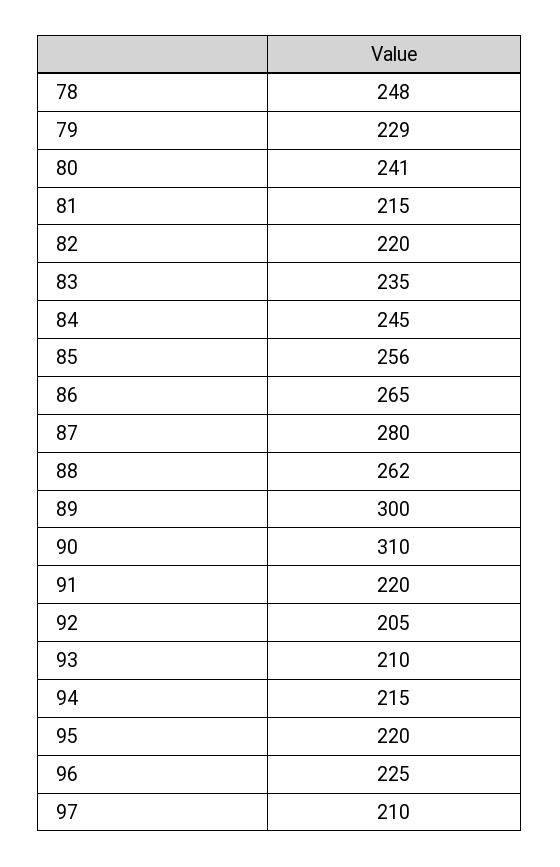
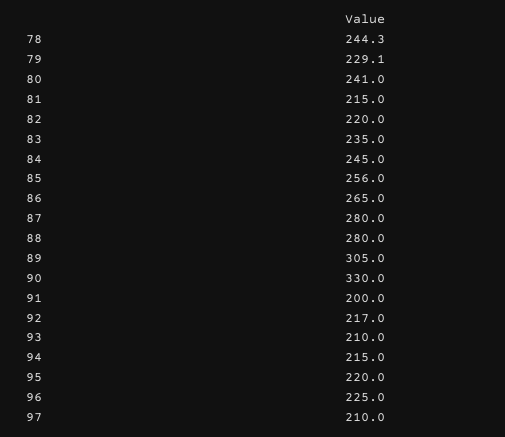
  {
-   "78": 248,
+   "78": 244.3,
    "79": 229.1,
    "80": 241,
    "81": 215,
    "82": 220,
    "83": 235,
    "84": 245,
    "85": 256,
    "86": 265,
    "87": 280,
-   "88": 262,
+   "88": 280,
-   "89": 300,
+   "89": 305,
-   "90": 310,
+   "90": 330,
-   "91": 220,
+   "91": 200,
-   "92": 205,
+   "92": 217,
    "93": 210,
    "94": 215,
    "95": 220,
    "96": 225,
    "97": 210
  }

